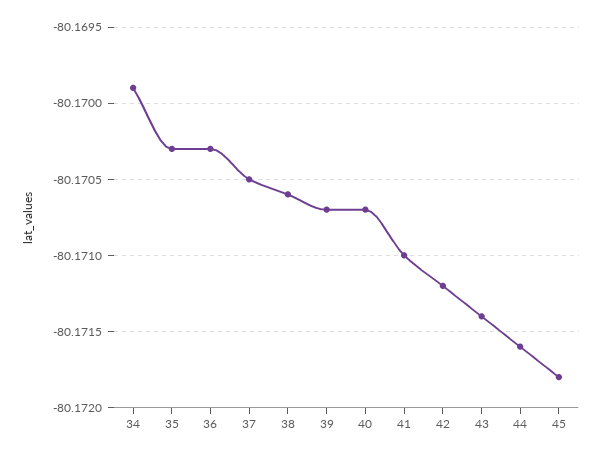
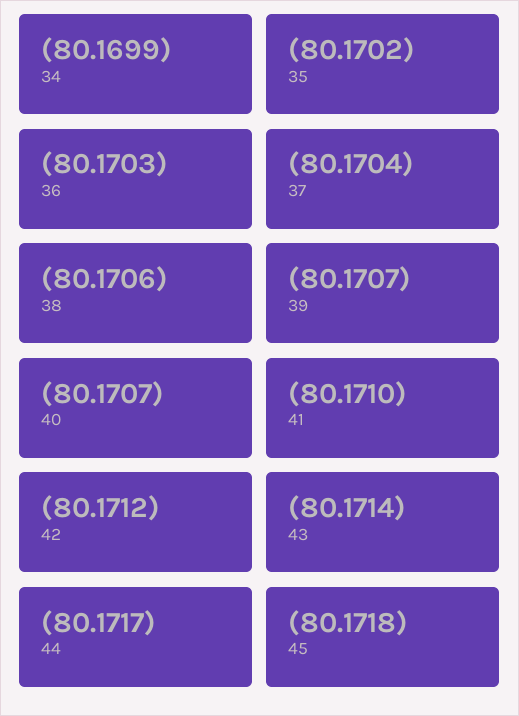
  {
    "34": -80.1699,
-   "35": -80.1703,
+   "35": -80.1702,
    "36": -80.1703,
-   "37": -80.1705,
+   "37": -80.1704,
    "38": -80.1706,
    "39": -80.1707,
    "40": -80.1707,
    "41": -80.171,
    "42": -80.1712,
    "43": -80.1714,
-   "44": -80.1716,
+   "44": -80.1717,
    "45": -80.1718
  }

